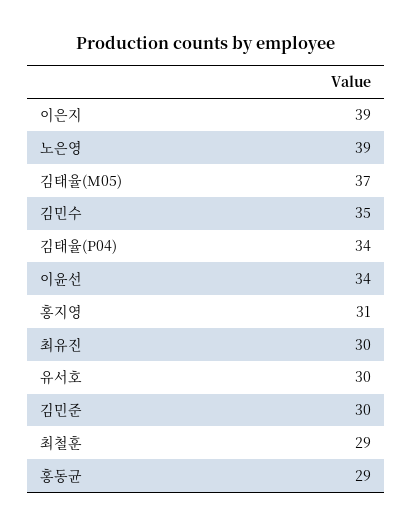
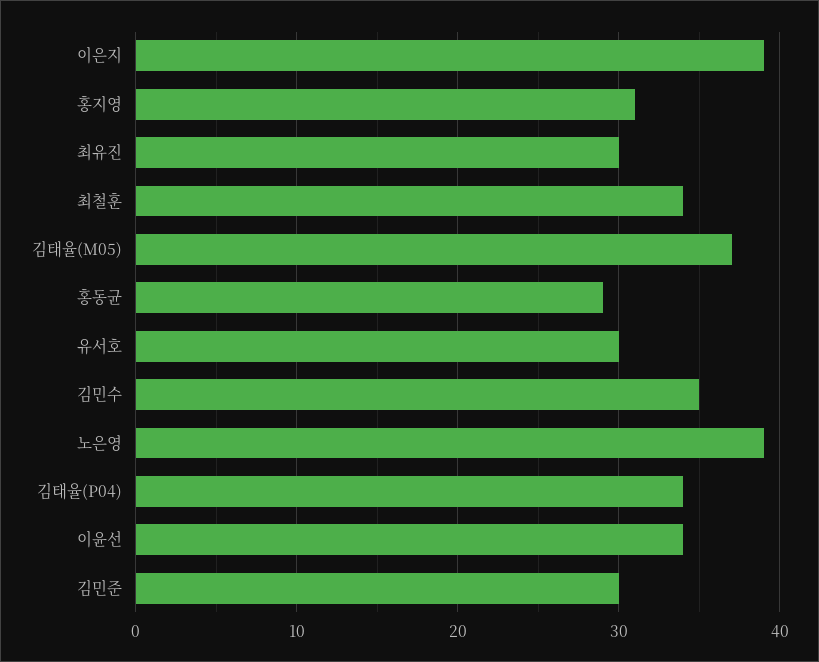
  {
    "이은지": 39,
    "노은영": 39,
    "김태율(M05)": 37,
    "김민수": 35,
    "김태율(P04)": 34,
    "이윤선": 34,
    "홍지영": 31,
    "최유진": 30,
    "유서호": 30,
    "김민준": 30,
-   "최철훈": 29,
+   "최철훈": 34,
    "홍동균": 29
  }

